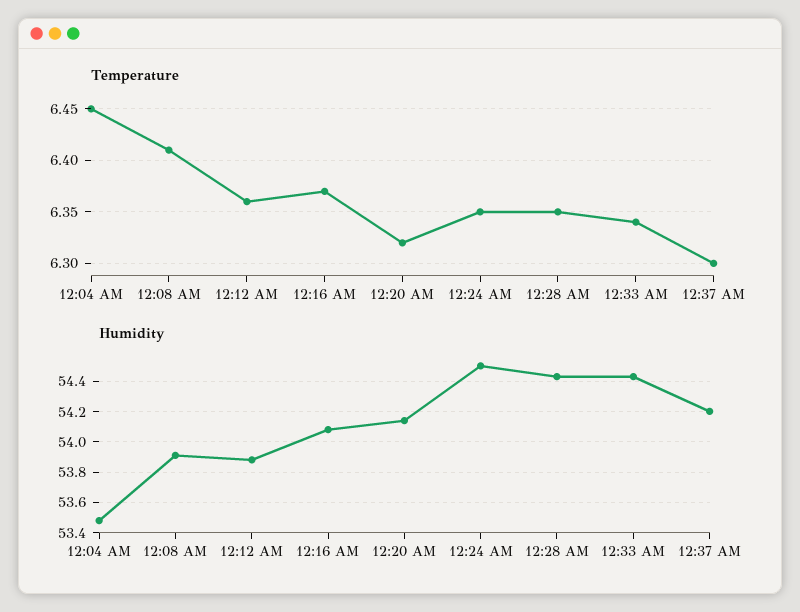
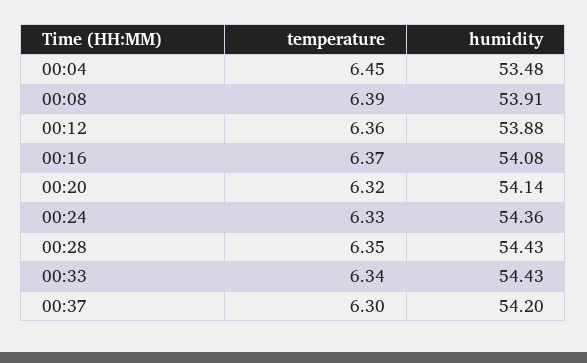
  {
    "Temperature": {
      "12:04 AM": 6.45,
-     "12:08 AM": 6.41,
+     "12:08 AM": 6.39,
      "12:12 AM": 6.36,
      "12:16 AM": 6.37,
      "12:20 AM": 6.32,
-     "12:24 AM": 6.35,
+     "12:24 AM": 6.33,
      "12:28 AM": 6.35,
      "12:33 AM": 6.34,
      "12:37 AM": 6.3
    },
    "Humidity": {
      "12:04 AM": 53.48,
      "12:08 AM": 53.91,
      "12:12 AM": 53.88,
      "12:16 AM": 54.08,
      "12:20 AM": 54.14,
-     "12:24 AM": 54.5,
+     "12:24 AM": 54.36,
      "12:28 AM": 54.43,
      "12:33 AM": 54.43,
      "12:37 AM": 54.2
    }
  }

